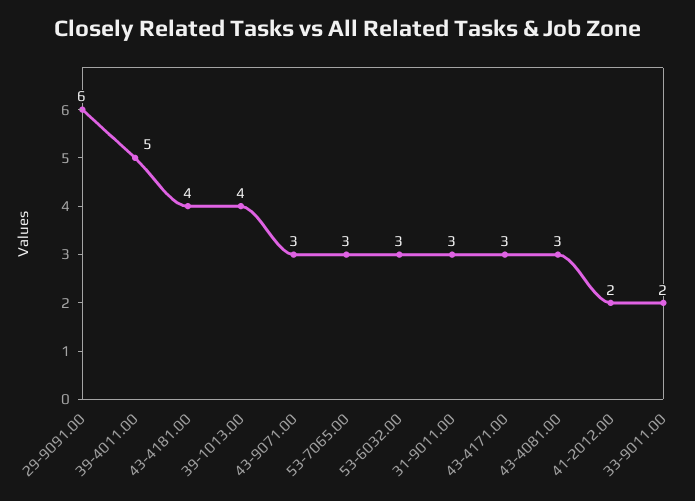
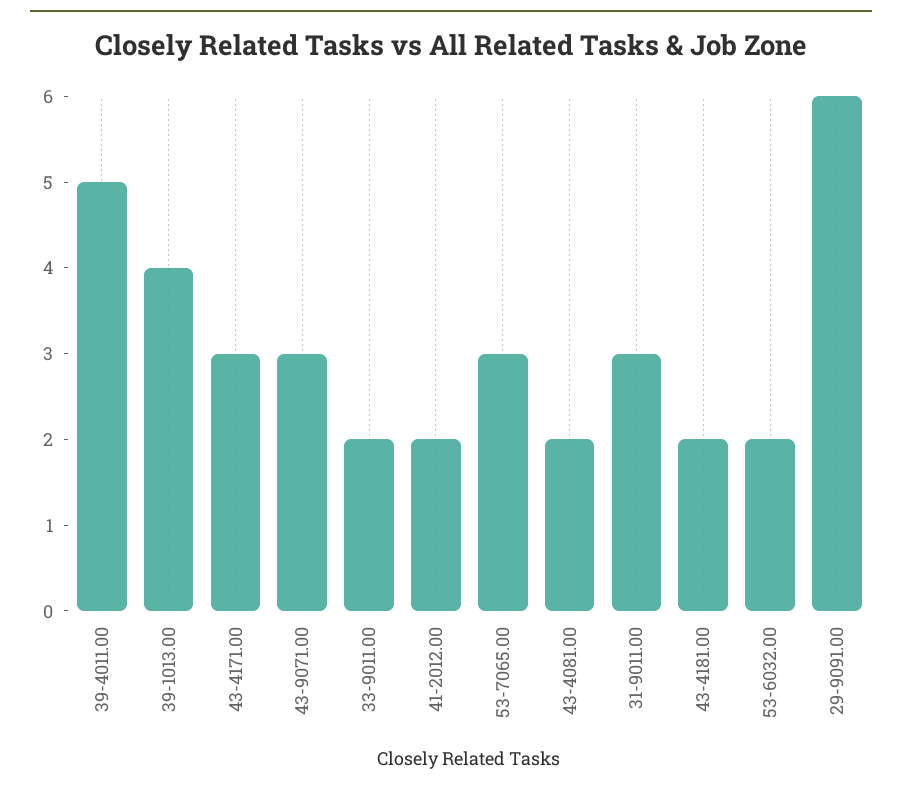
  {
    "29-9091.00": 6,
    "39-4011.00": 5,
-   "43-4181.00": 4,
+   "43-4181.00": 2,
    "39-1013.00": 4,
    "43-9071.00": 3,
    "53-7065.00": 3,
-   "53-6032.00": 3,
+   "53-6032.00": 2,
    "31-9011.00": 3,
    "43-4171.00": 3,
-   "43-4081.00": 3,
+   "43-4081.00": 2,
    "41-2012.00": 2,
    "33-9011.00": 2
  }

